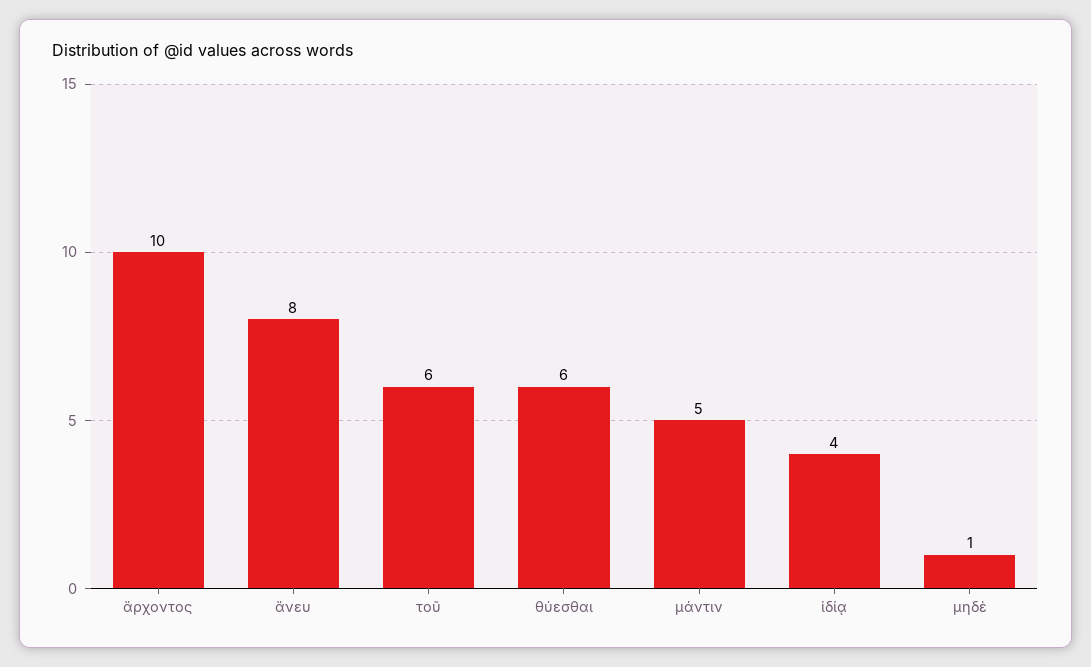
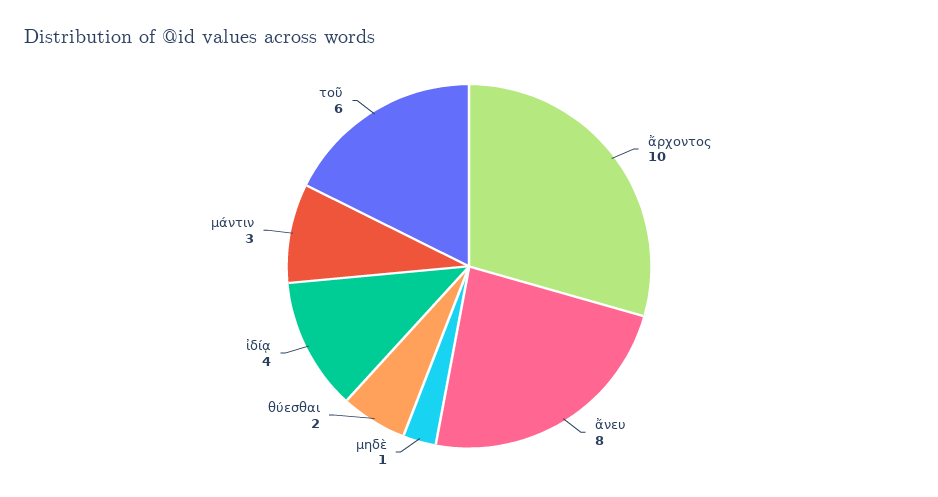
  {
    "ἄρχοντος": 10,
    "ἄνευ": 8,
    "τοῦ": 6,
-   "θύεσθαι": 6,
+   "θύεσθαι": 2,
-   "μάντιν": 5,
+   "μάντιν": 3,
    "ἰδίᾳ": 4,
    "μηδὲ": 1
  }

